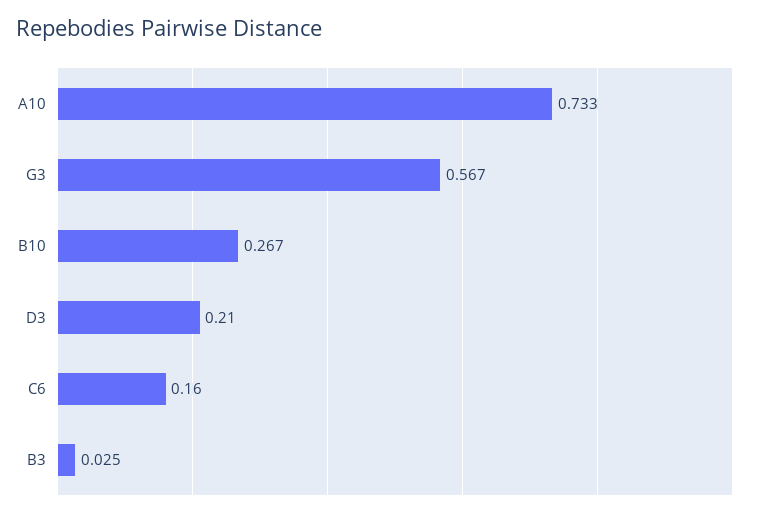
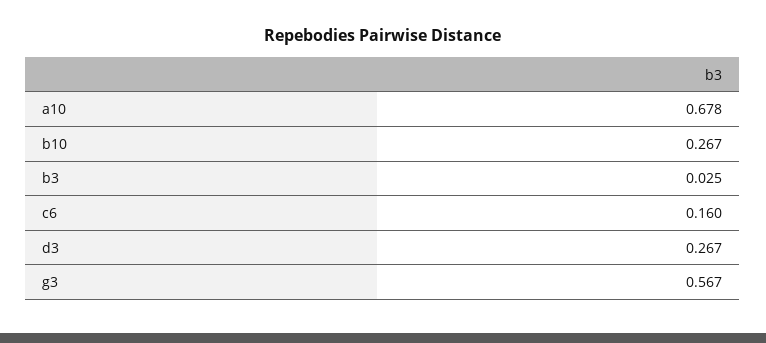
  {
-   "A10": 0.733,
+   "A10": 0.678,
    "G3": 0.567,
    "B10": 0.267,
-   "D3": 0.21,
+   "D3": 0.267,
    "C6": 0.16,
    "B3": 0.025
  }

